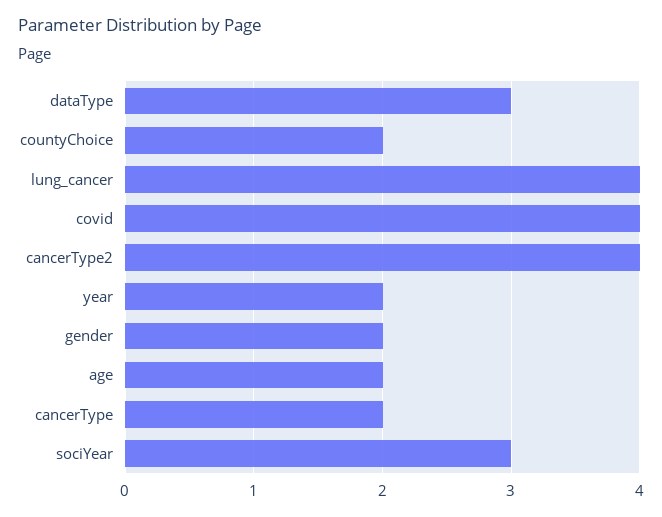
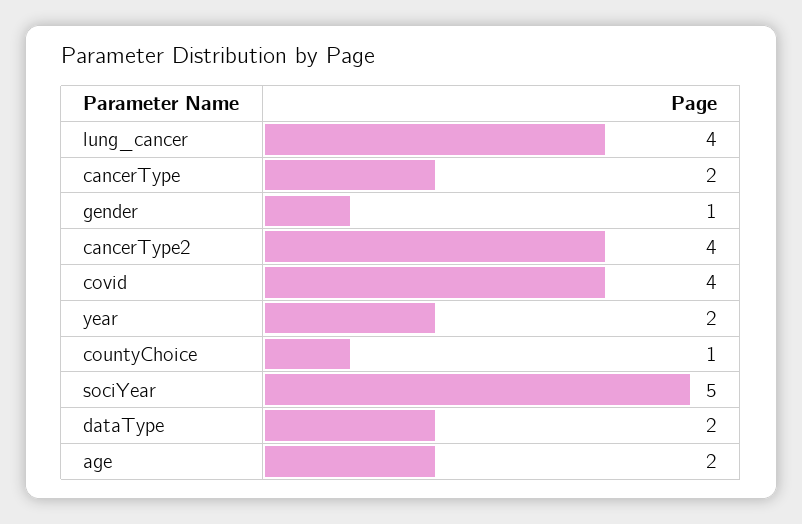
  {
-   "dataType": 3,
+   "dataType": 2,
-   "countyChoice": 2,
+   "countyChoice": 1,
    "lung_cancer": 4,
    "covid": 4,
    "cancerType2": 4,
    "year": 2,
-   "gender": 2,
+   "gender": 1,
    "age": 2,
    "cancerType": 2,
-   "sociYear": 3
+   "sociYear": 5
  }

